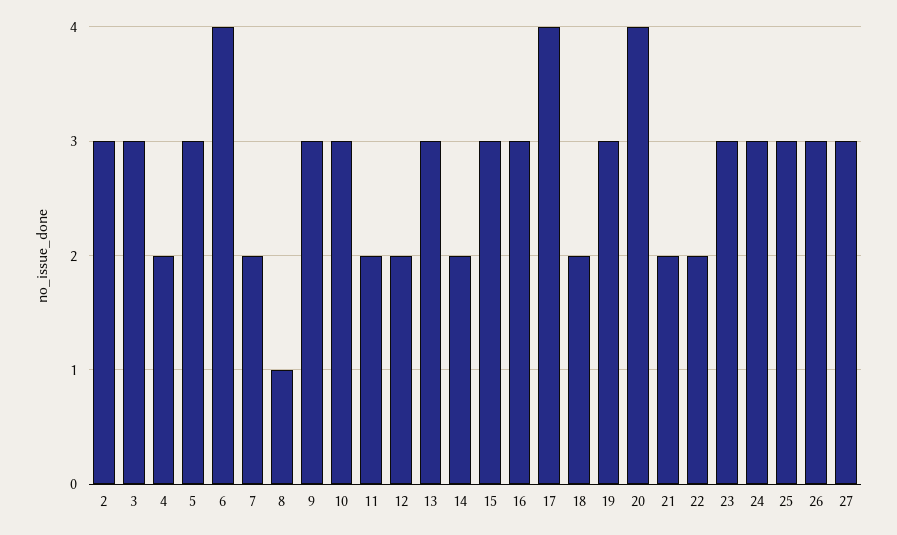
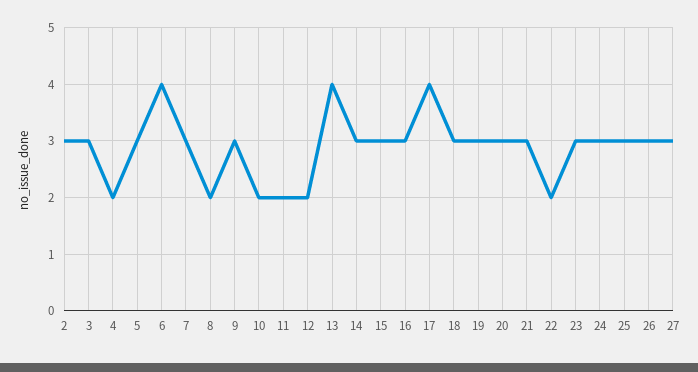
  {
    "2": 3,
    "3": 3,
    "4": 2,
    "5": 3,
    "6": 4,
-   "7": 2,
+   "7": 3,
-   "8": 1,
+   "8": 2,
    "9": 3,
-   "10": 3,
+   "10": 2,
    "11": 2,
    "12": 2,
-   "13": 3,
+   "13": 4,
-   "14": 2,
+   "14": 3,
    "15": 3,
    "16": 3,
    "17": 4,
-   "18": 2,
+   "18": 3,
    "19": 3,
-   "20": 4,
+   "20": 3,
-   "21": 2,
+   "21": 3,
    "22": 2,
    "23": 3,
    "24": 3,
    "25": 3,
    "26": 3,
    "27": 3
  }

